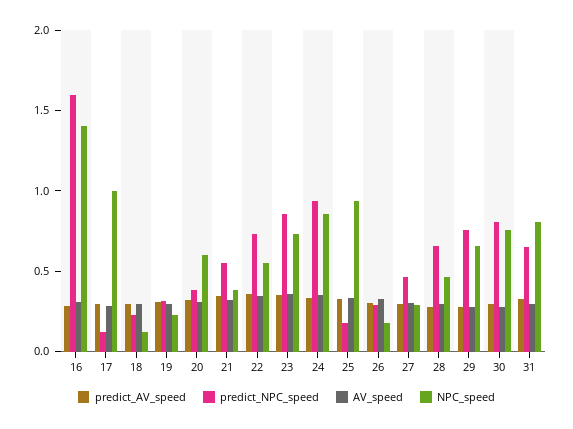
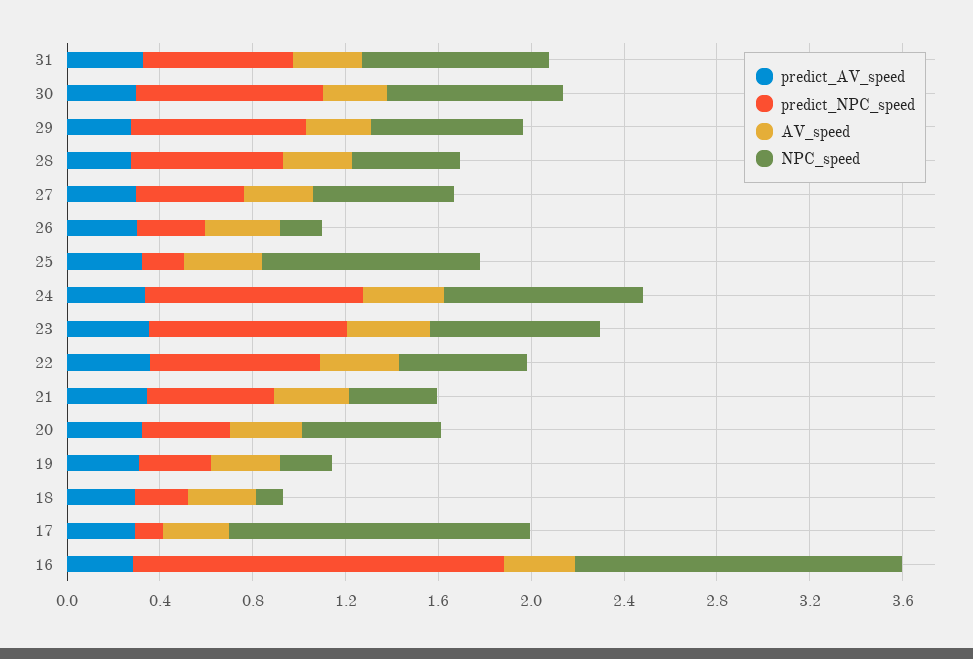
  {
    "predict_AV_speed": {
      "16": 0.3,
      "17": 0.3,
      "18": 0.3,
      "19": 0.3,
      "20": 0.3,
      "21": 0.3,
      "22": 0.4,
      "23": 0.4,
      "24": 0.3,
      "25": 0.3,
      "26": 0.3,
      "27": 0.3,
      "28": 0.3,
      "29": 0.3,
      "30": 0.3,
      "31": 0.3
    },
    "predict_NPC_speed": {
      "16": 1.6,
      "17": 0.1,
      "18": 0.2,
      "19": 0.3,
      "20": 0.4,
      "21": 0.5,
      "22": 0.7,
      "23": 0.9,
      "24": 0.9,
      "25": 0.2,
      "26": 0.3,
      "27": 0.5,
      "28": 0.7,
      "29": 0.8,
      "30": 0.8,
      "31": 0.6
    },
    "AV_speed": {
      "16": 0.3,
      "17": 0.3,
      "18": 0.3,
      "19": 0.3,
      "20": 0.3,
      "21": 0.3,
      "22": 0.3,
      "23": 0.4,
      "24": 0.4,
      "25": 0.3,
      "26": 0.3,
      "27": 0.3,
      "28": 0.3,
      "29": 0.3,
      "30": 0.3,
      "31": 0.3
    },
    "NPC_speed": {
      "16": 1.4,
-     "17": 1,
+     "17": 1.3,
      "18": 0.1,
      "19": 0.2,
      "20": 0.6,
      "21": 0.4,
      "22": 0.5,
      "23": 0.7,
      "24": 0.9,
      "25": 0.9,
      "26": 0.2,
-     "27": 0.3,
+     "27": 0.6,
      "28": 0.5,
      "29": 0.7,
      "30": 0.8,
      "31": 0.8
    }
  }

